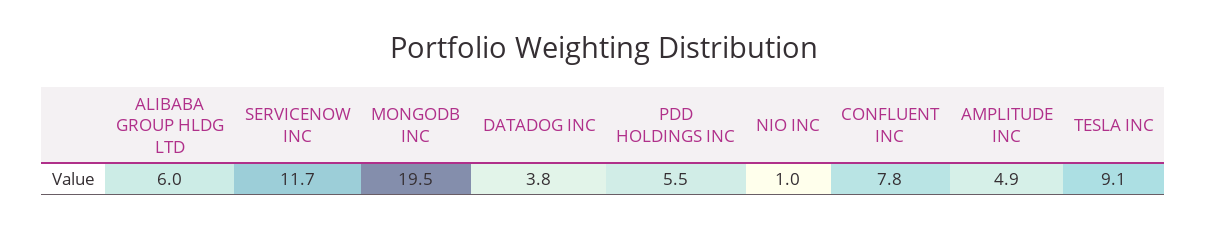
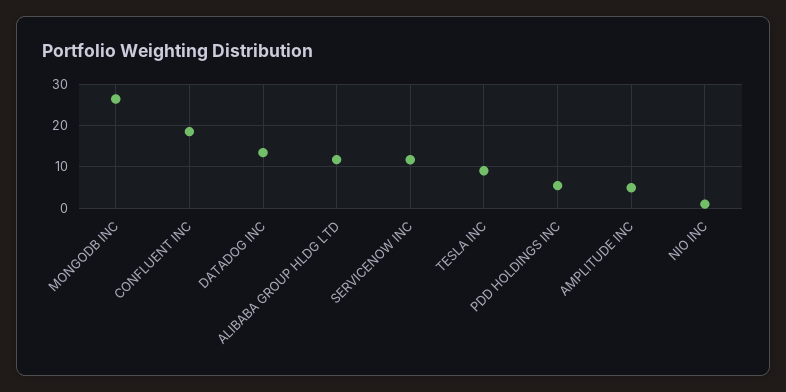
  {
-   "ALIBABA GROUP HLDG LTD": 6,
+   "ALIBABA GROUP HLDG LTD": 12,
    "SERVICENOW INC": 11.7,
-   "MONGODB INC": 19.5,
+   "MONGODB INC": 26,
-   "DATADOG INC": 3.8,
+   "DATADOG INC": 14,
    "PDD HOLDINGS INC": 5.5,
    "NIO INC": 1,
-   "CONFLUENT INC": 7.8,
+   "CONFLUENT INC": 18,
    "AMPLITUDE INC": 4.9,
    "TESLA INC": 9.1
  }

